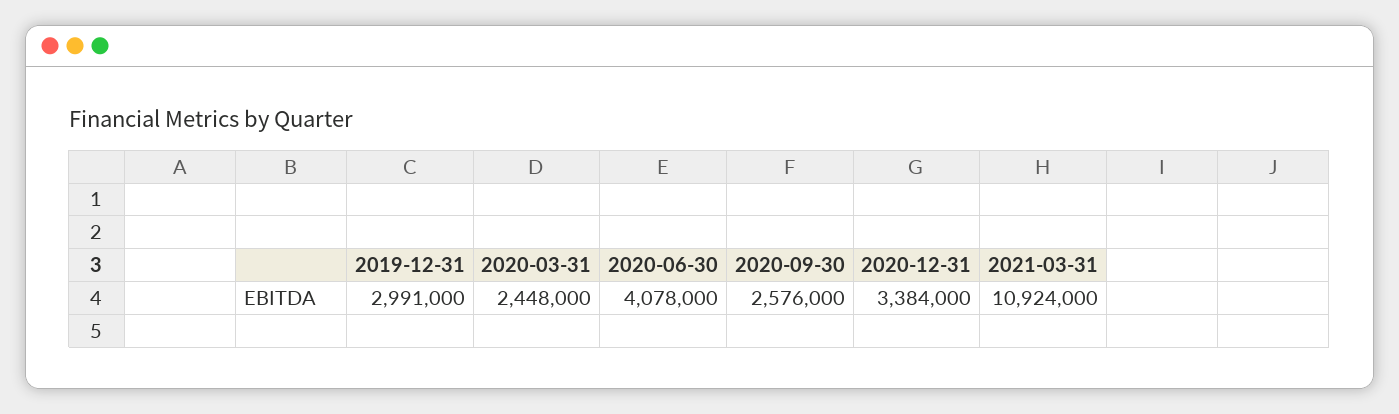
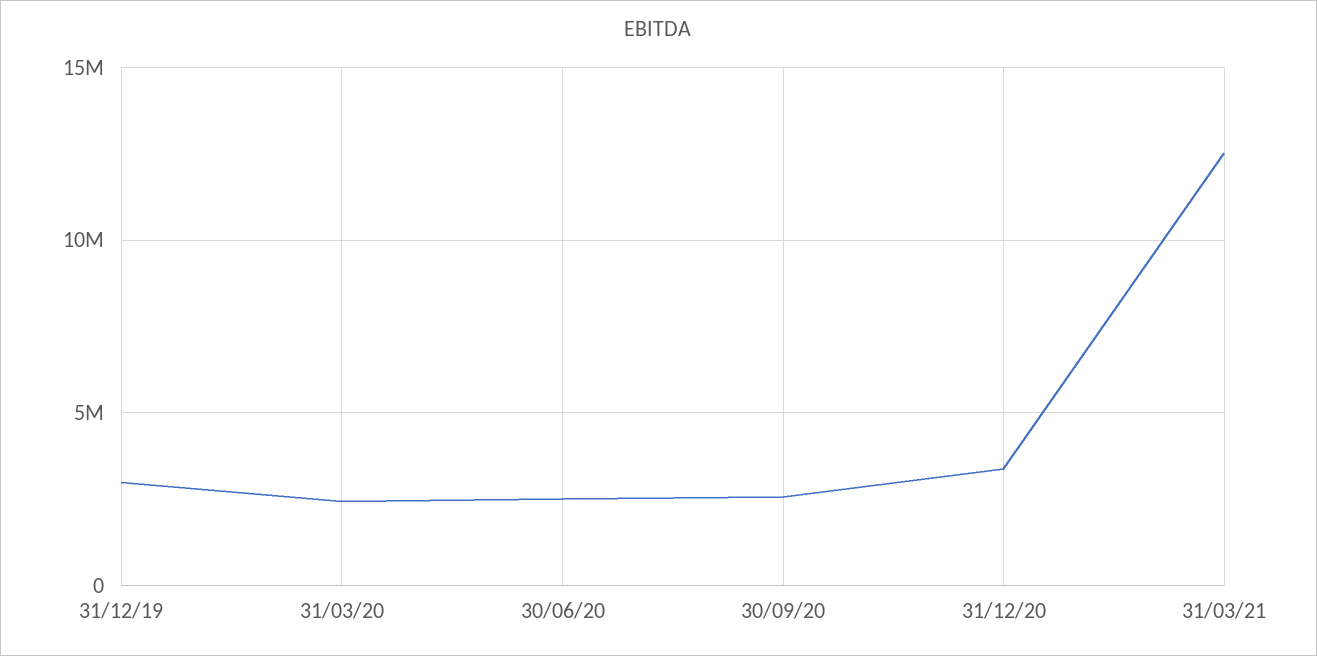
  {
    "2019-12-31": 2991000,
    "2020-03-31": 2448000,
-   "2020-06-30": 4078000,
+   "2020-06-30": 2500000,
    "2020-09-30": 2576000,
    "2020-12-31": 3384000,
-   "2021-03-31": 10924000
+   "2021-03-31": 12500000
  }

